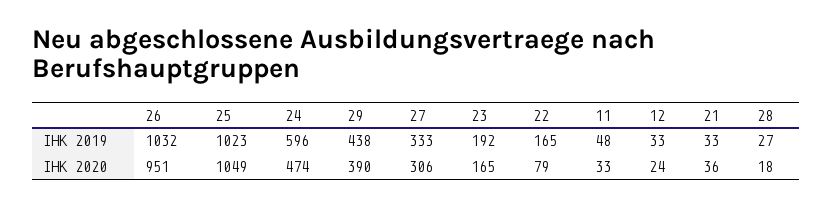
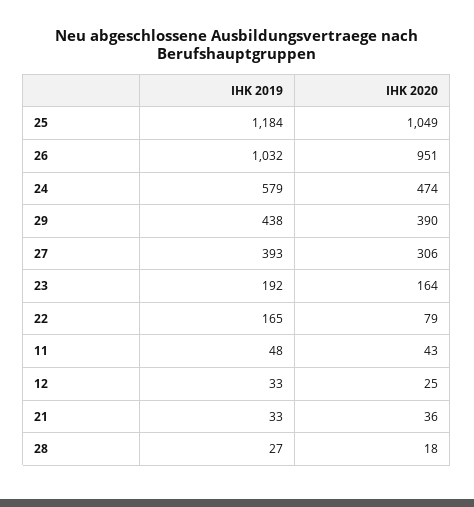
  {
    "26": {
      "IHK 2019": 1032,
      "IHK 2020": 951
    },
    "25": {
-     "IHK 2019": 1023,
+     "IHK 2019": 1184,
      "IHK 2020": 1049
    },
    "24": {
-     "IHK 2019": 596,
+     "IHK 2019": 579,
      "IHK 2020": 474
    },
    "29": {
      "IHK 2019": 438,
      "IHK 2020": 390
    },
    "27": {
-     "IHK 2019": 333,
+     "IHK 2019": 393,
      "IHK 2020": 306
    },
    "23": {
      "IHK 2019": 192,
-     "IHK 2020": 165
+     "IHK 2020": 164
    },
    "22": {
      "IHK 2019": 165,
      "IHK 2020": 79
    },
    "11": {
      "IHK 2019": 48,
-     "IHK 2020": 33
+     "IHK 2020": 43
    },
    "12": {
      "IHK 2019": 33,
-     "IHK 2020": 24
+     "IHK 2020": 25
    },
    "21": {
      "IHK 2019": 33,
      "IHK 2020": 36
    },
    "28": {
      "IHK 2019": 27,
      "IHK 2020": 18
    }
  }

